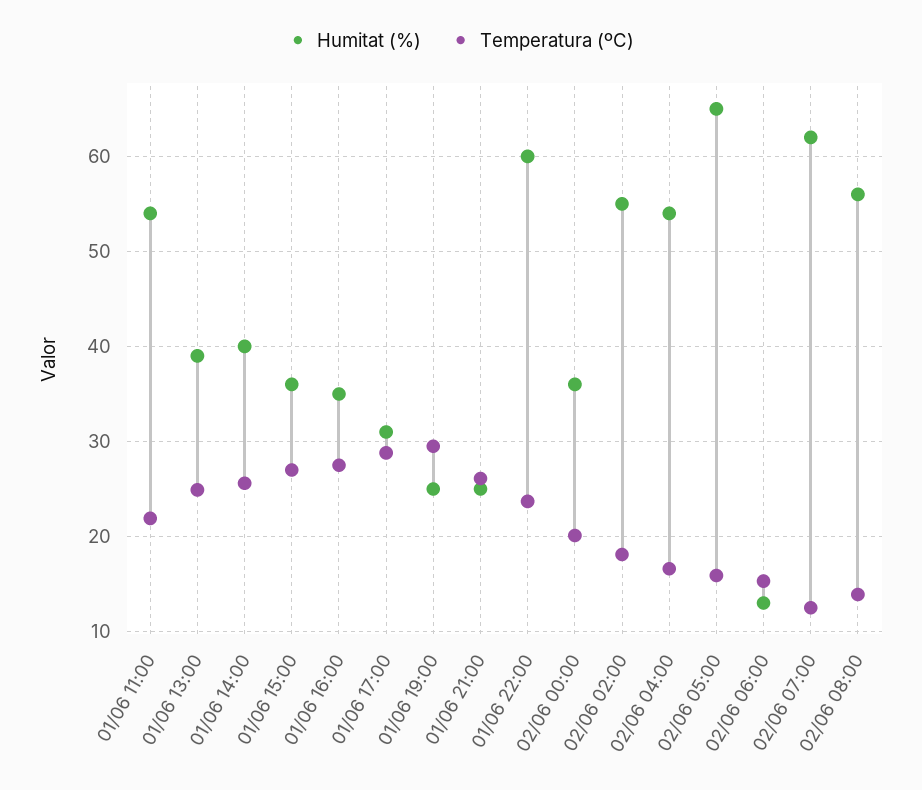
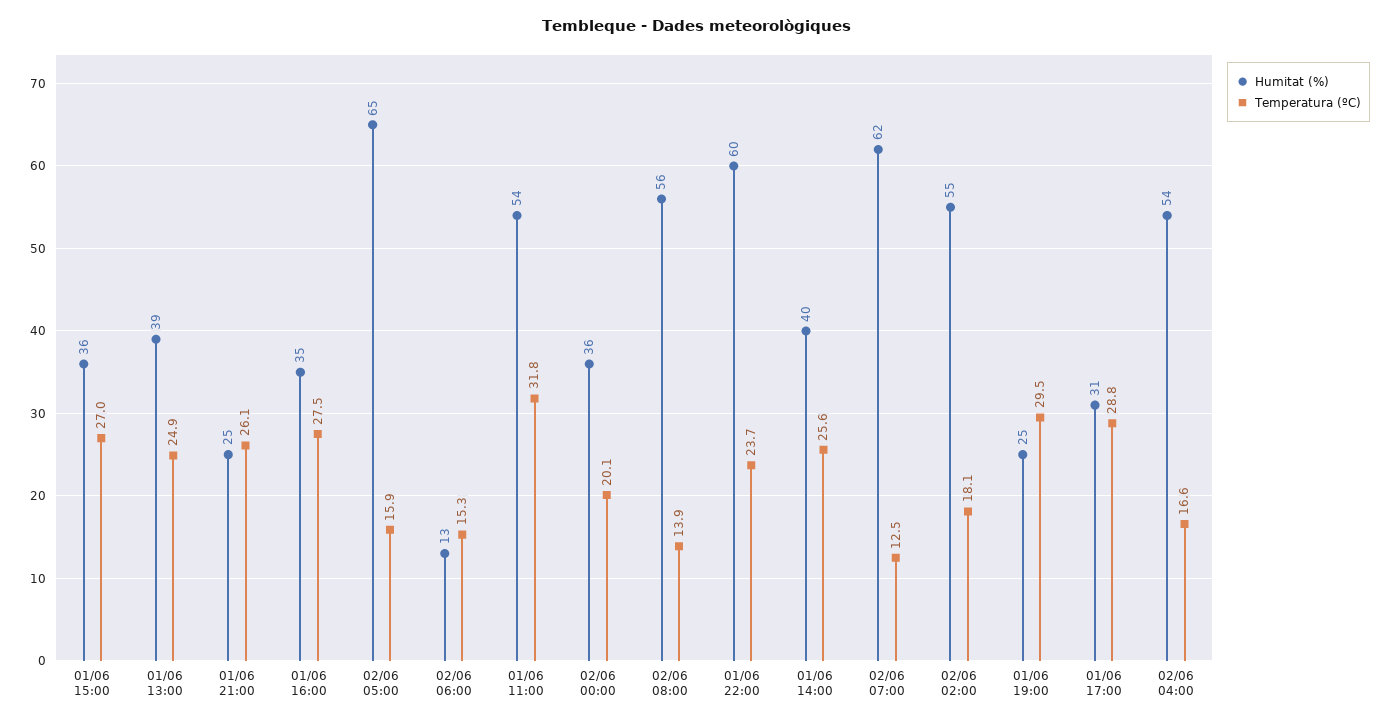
  {
    "Humitat (%)": {
      "01/06 11:00": 54,
      "01/06 13:00": 39,
      "01/06 14:00": 40,
      "01/06 15:00": 36,
      "01/06 16:00": 35,
      "01/06 17:00": 31,
      "01/06 19:00": 25,
      "01/06 21:00": 25,
      "01/06 22:00": 60,
      "02/06 00:00": 36,
      "02/06 02:00": 55,
      "02/06 04:00": 54,
      "02/06 05:00": 65,
      "02/06 06:00": 13,
      "02/06 07:00": 62,
      "02/06 08:00": 56
    },
    "Temperatura (ºC)": {
-     "01/06 11:00": 22,
+     "01/06 11:00": 31.8,
      "01/06 13:00": 24.9,
      "01/06 14:00": 25.6,
      "01/06 15:00": 27,
      "01/06 16:00": 27.5,
      "01/06 17:00": 28.8,
      "01/06 19:00": 29.5,
      "01/06 21:00": 26.1,
      "01/06 22:00": 23.7,
      "02/06 00:00": 20.1,
      "02/06 02:00": 18.1,
      "02/06 04:00": 16.6,
      "02/06 05:00": 15.9,
      "02/06 06:00": 15.3,
      "02/06 07:00": 12.5,
      "02/06 08:00": 13.9
    }
  }

